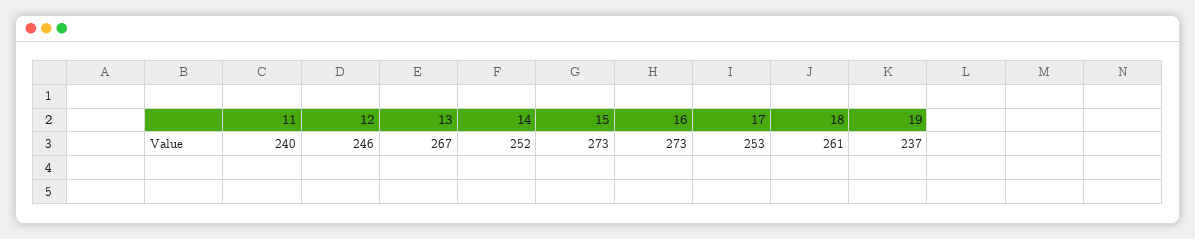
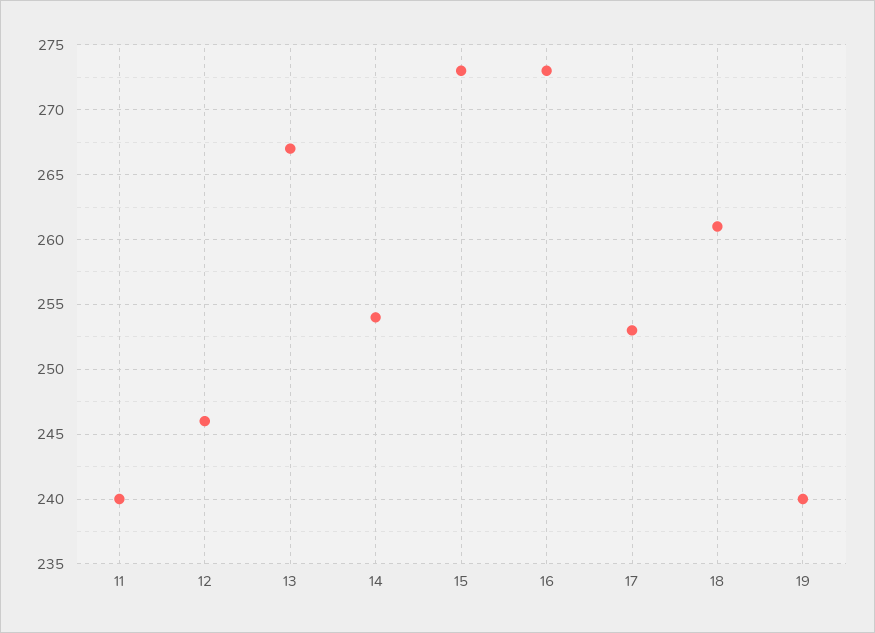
  {
    "11": 240,
    "12": 246,
    "13": 267,
-   "14": 252,
+   "14": 254,
    "15": 273,
    "16": 273,
    "17": 253,
    "18": 261,
-   "19": 237
+   "19": 240
  }

